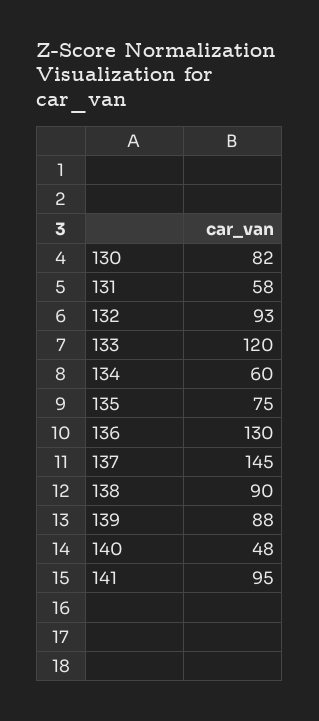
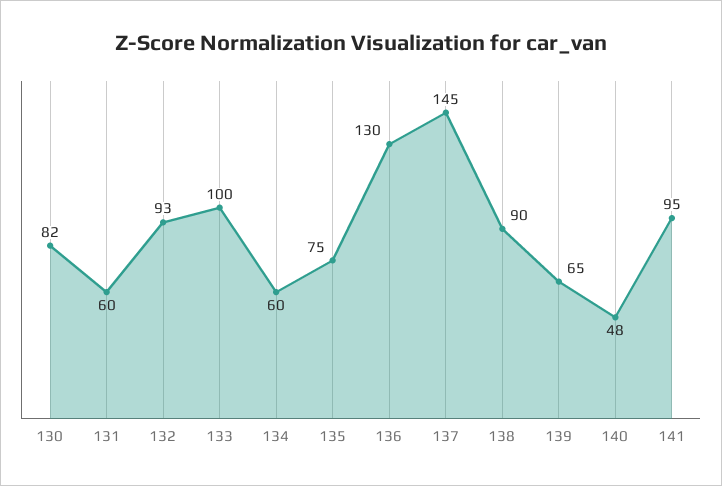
  {
    "130": 82,
-   "131": 58,
+   "131": 60,
    "132": 93,
-   "133": 120,
+   "133": 100,
    "134": 60,
    "135": 75,
    "136": 130,
    "137": 145,
    "138": 90,
-   "139": 88,
+   "139": 65,
    "140": 48,
    "141": 95
  }

